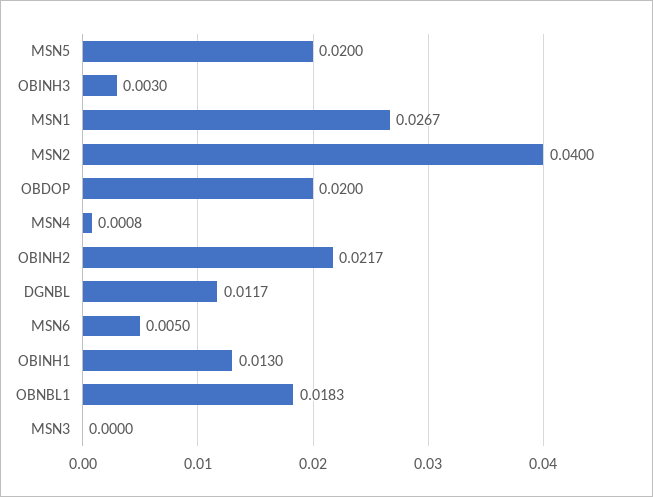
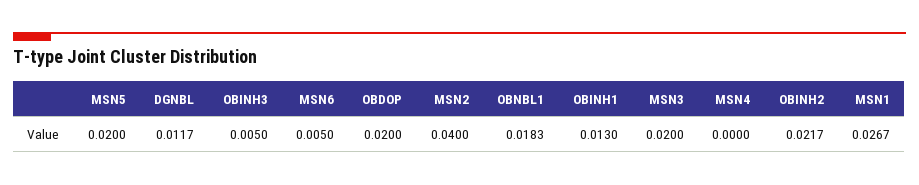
  {
    "MSN5": 0.02,
-   "OBINH3": 0.003,
+   "OBINH3": 0.005,
    "MSN1": 0.0267,
    "MSN2": 0.04,
    "OBDOP": 0.02,
-   "MSN4": 0.0008,
+   "MSN4": 0,
    "OBINH2": 0.0217,
    "DGNBL": 0.0117,
    "MSN6": 0.005,
    "OBINH1": 0.013,
    "OBNBL1": 0.0183,
-   "MSN3": 0
+   "MSN3": 0.02
  }

